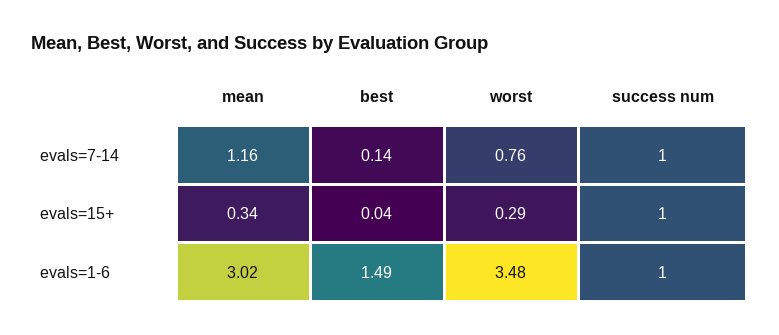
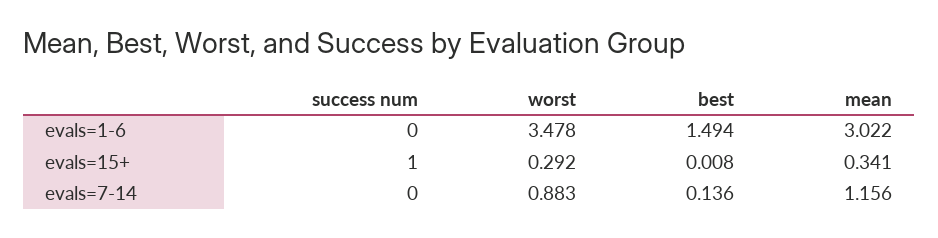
  {
    "mean": {
      "evals=7-14": 1.156,
      "evals=15+": 0.341,
      "evals=1-6": 3.022
    },
    "best": {
      "evals=7-14": 0.136,
-     "evals=15+": 0.04,
+     "evals=15+": 0.008,
      "evals=1-6": 1.494
    },
    "worst": {
-     "evals=7-14": 0.76,
+     "evals=7-14": 0.883,
      "evals=15+": 0.292,
      "evals=1-6": 3.478
    },
    "success num": {
-     "evals=7-14": 1,
+     "evals=7-14": 0,
      "evals=15+": 1,
-     "evals=1-6": 1
+     "evals=1-6": 0
    }
  }

